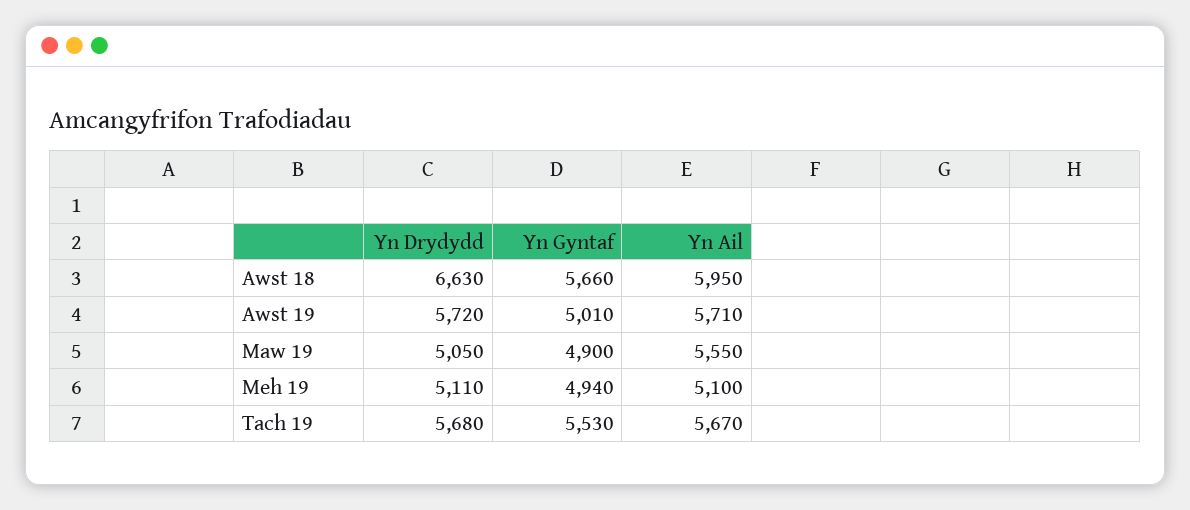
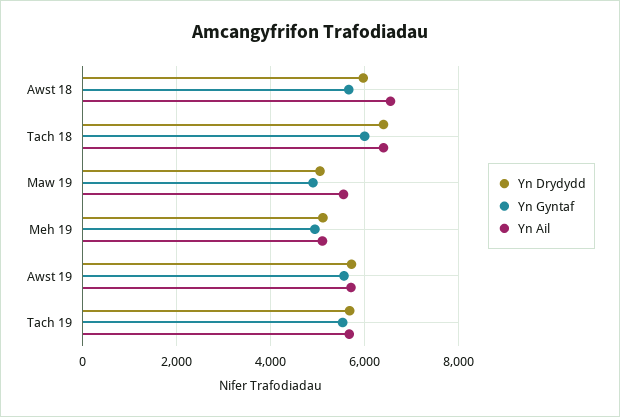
  {
    "Yn Drydydd": {
-     "Awst 18": 6630,
+     "Awst 18": 6000,
      "Awst 19": 5720,
      "Maw 19": 5050,
      "Meh 19": 5110,
-     "Tach 19": 5680
+     "Tach 19": 5680,
+     "Tach 18": 6400
    },
    "Yn Gyntaf": {
      "Awst 18": 5660,
-     "Awst 19": 5010,
+     "Awst 19": 5600,
      "Maw 19": 4900,
      "Meh 19": 4940,
-     "Tach 19": 5530
+     "Tach 19": 5530,
+     "Tach 18": 6000
    },
    "Yn Ail": {
-     "Awst 18": 5950,
+     "Awst 18": 6600,
      "Awst 19": 5710,
      "Maw 19": 5550,
      "Meh 19": 5100,
-     "Tach 19": 5670
+     "Tach 19": 5670,
+     "Tach 18": 6400
    }
  }

